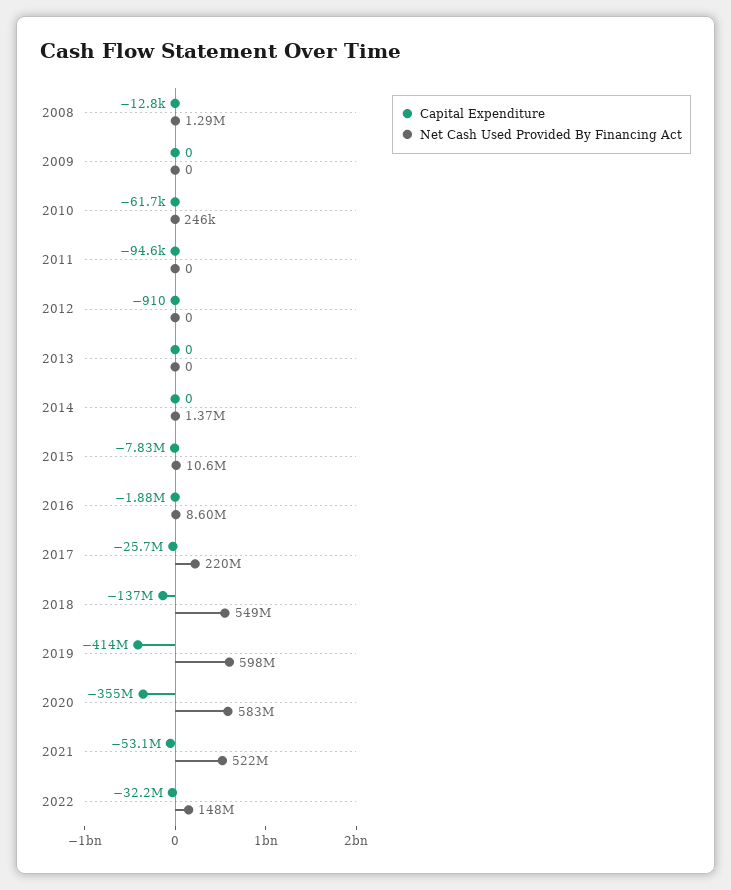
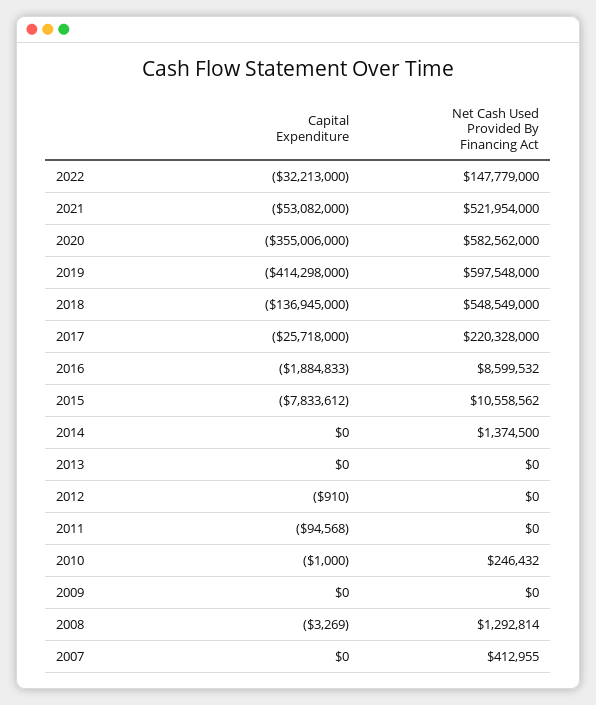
  {
    "Capital Expenditure": {
-     "2008": -12800,
+     "2008": -3269,
      "2009": 0,
-     "2010": -61700,
+     "2010": -1000,
      "2011": -94568,
      "2012": -910,
      "2013": 0,
      "2014": 0,
      "2015": -7833612,
      "2016": -1884833,
      "2017": -25718000,
      "2018": -136945000,
      "2019": -414298000,
      "2020": -355006000,
      "2021": -53082000,
-     "2022": -32213000
+     "2022": -32213000,
+     "2007": 0
    },
    "Net Cash Used Provided By Financing Act": {
      "2008": 1292814,
      "2009": 0,
      "2010": 246432,
      "2011": 0,
      "2012": 0,
      "2013": 0,
      "2014": 1374500,
      "2015": 10558562,
      "2016": 8599532,
      "2017": 220328000,
      "2018": 548549000,
      "2019": 597548000,
      "2020": 582562000,
      "2021": 521954000,
-     "2022": 147779000
+     "2022": 147779000,
+     "2007": 412955
    }
  }

